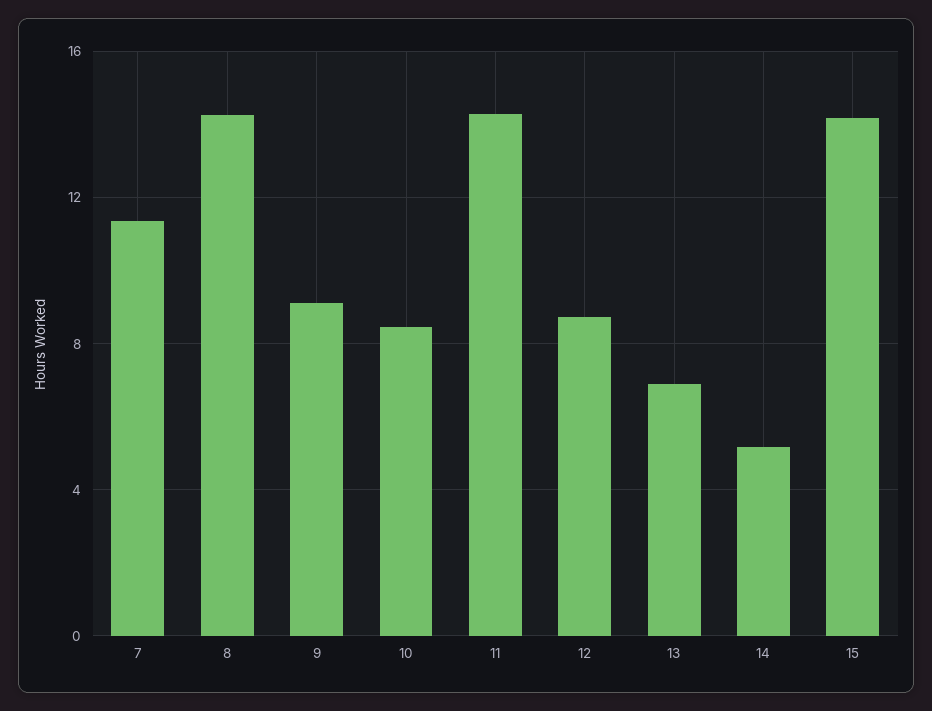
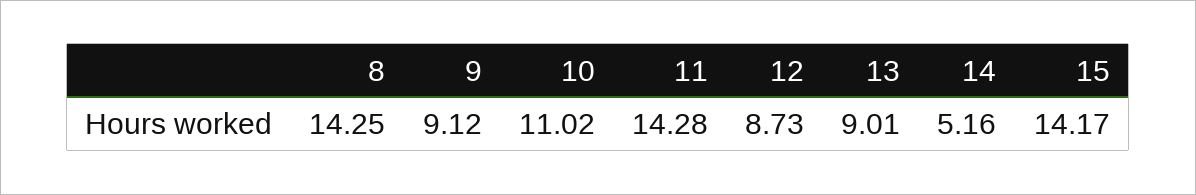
  {
-   "7": 11.5,
    "8": 14.25,
    "9": 9.12,
-   "10": 8.5,
+   "10": 11.02,
    "11": 14.28,
    "12": 8.73,
-   "13": 7,
+   "13": 9.01,
    "14": 5.16,
    "15": 14.17
  }

